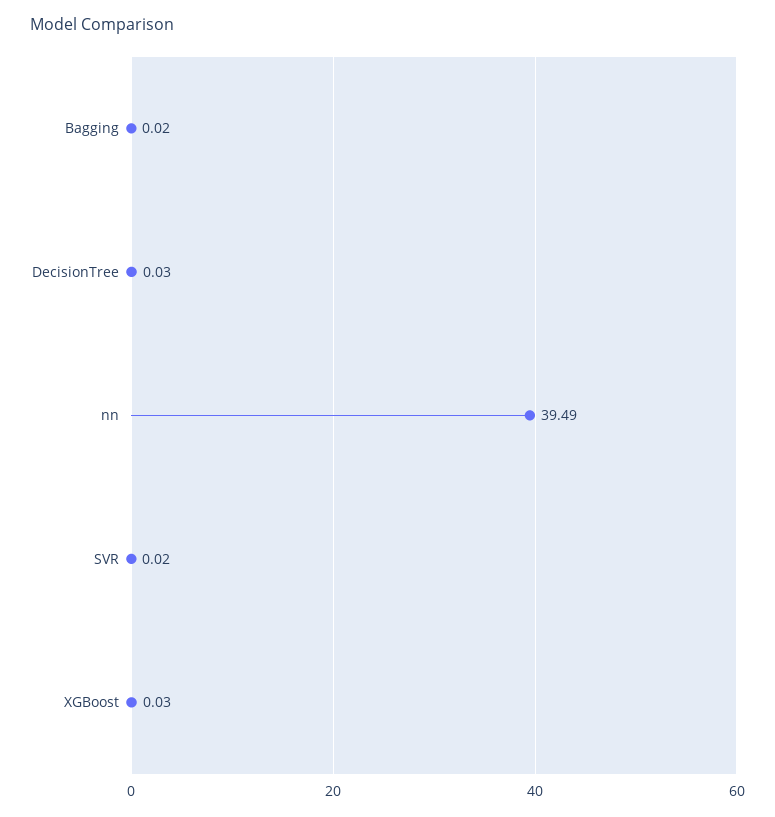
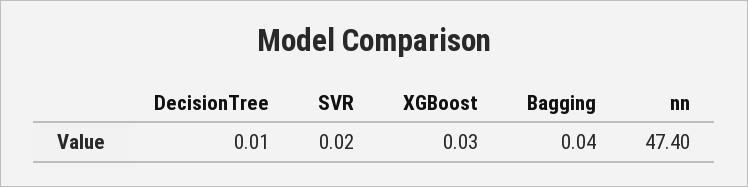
  {
-   "Bagging": 0.02,
+   "Bagging": 0.04,
-   "DecisionTree": 0.03,
+   "DecisionTree": 0.01,
-   "nn": 39.49,
+   "nn": 47.4,
    "SVR": 0.02,
    "XGBoost": 0.03
  }

